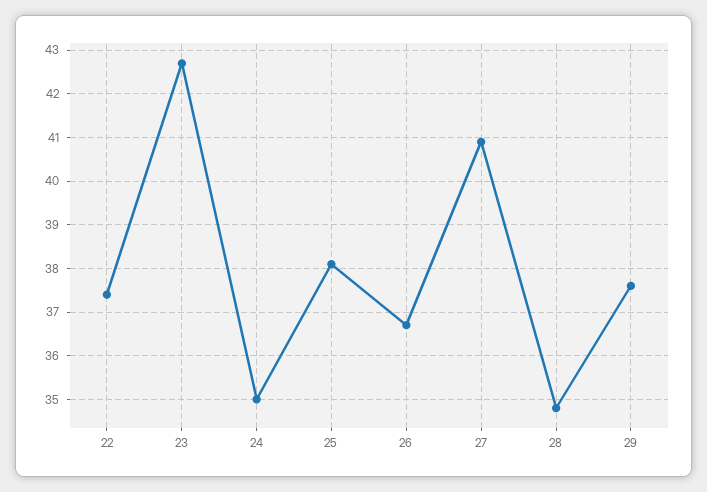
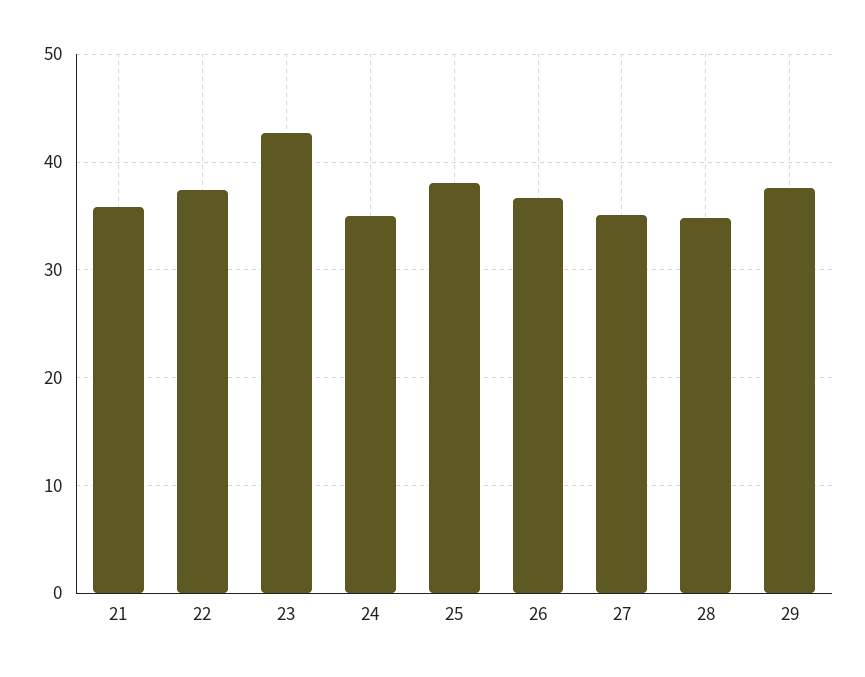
  {
    "22": 37.5,
    "23": 42.5,
    "24": 35,
    "25": 38,
    "26": 36.5,
-   "27": 41,
+   "27": 35,
    "28": 35,
-   "29": 37.5
+   "29": 37.5,
+   "21": 36
  }

